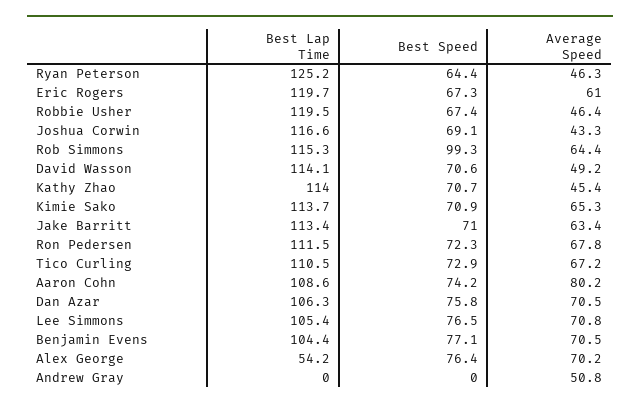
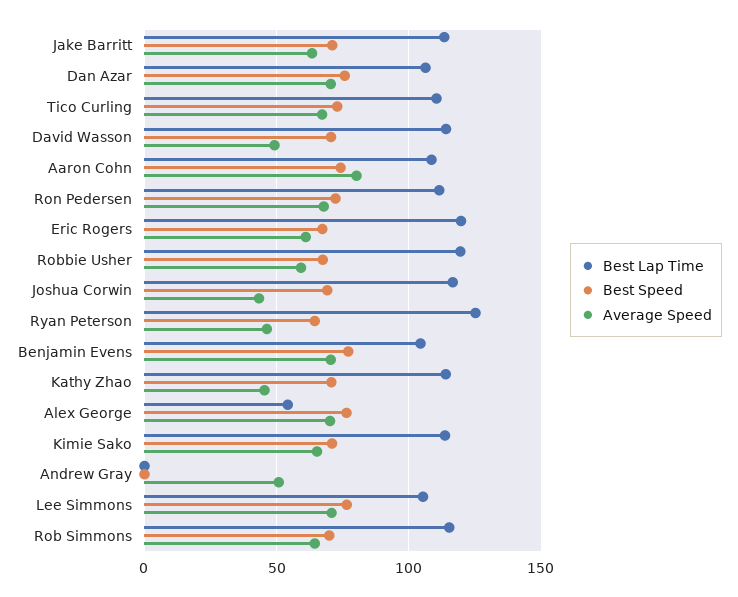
  {
    "Best Lap Time": {
      "Ryan Peterson": 125.2,
      "Eric Rogers": 119.7,
      "Robbie Usher": 119.5,
      "Joshua Corwin": 116.6,
      "Rob Simmons": 115.3,
      "David Wasson": 114.1,
      "Kathy Zhao": 114,
      "Kimie Sako": 113.7,
      "Jake Barritt": 113.4,
      "Ron Pedersen": 111.5,
      "Tico Curling": 110.5,
      "Aaron Cohn": 108.6,
      "Dan Azar": 106.3,
      "Lee Simmons": 105.4,
      "Benjamin Evens": 104.4,
      "Alex George": 54.2,
      "Andrew Gray": 0
    },
    "Best Speed": {
      "Ryan Peterson": 64.4,
      "Eric Rogers": 67.3,
      "Robbie Usher": 67.4,
      "Joshua Corwin": 69.1,
-     "Rob Simmons": 99.3,
+     "Rob Simmons": 70,
      "David Wasson": 70.6,
      "Kathy Zhao": 70.7,
      "Kimie Sako": 70.9,
      "Jake Barritt": 71,
      "Ron Pedersen": 72.3,
      "Tico Curling": 72.9,
      "Aaron Cohn": 74.2,
      "Dan Azar": 75.8,
      "Lee Simmons": 76.5,
      "Benjamin Evens": 77.1,
      "Alex George": 76.4,
      "Andrew Gray": 0
    },
    "Average Speed": {
      "Ryan Peterson": 46.3,
      "Eric Rogers": 61,
-     "Robbie Usher": 46.4,
+     "Robbie Usher": 60,
      "Joshua Corwin": 43.3,
      "Rob Simmons": 64.4,
      "David Wasson": 49.2,
      "Kathy Zhao": 45.4,
      "Kimie Sako": 65.3,
      "Jake Barritt": 63.4,
      "Ron Pedersen": 67.8,
      "Tico Curling": 67.2,
      "Aaron Cohn": 80.2,
      "Dan Azar": 70.5,
      "Lee Simmons": 70.8,
      "Benjamin Evens": 70.5,
      "Alex George": 70.2,
      "Andrew Gray": 50.8
    }
  }

